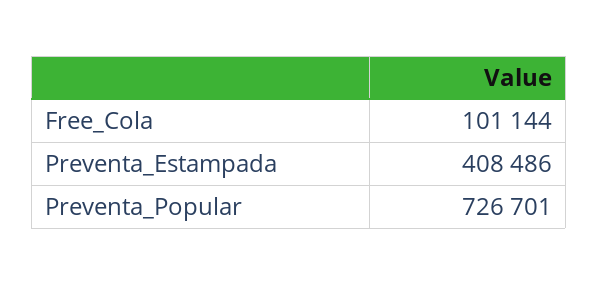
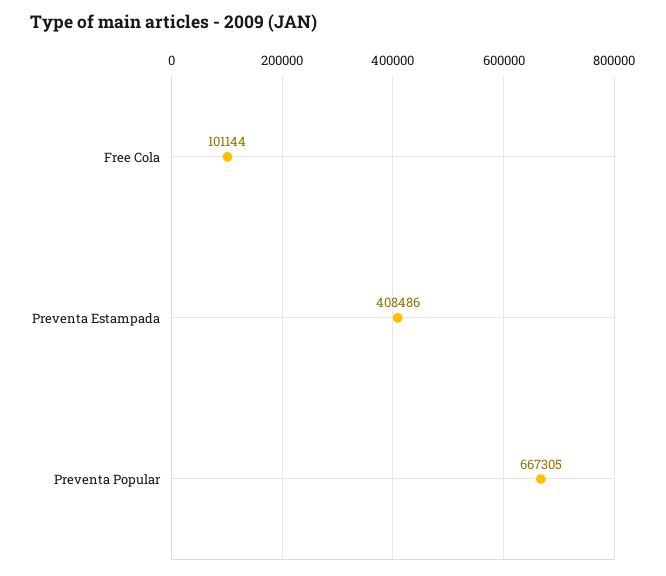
  {
    "Free_Cola": 101144,
    "Preventa_Estampada": 408486,
-   "Preventa_Popular": 726701
+   "Preventa_Popular": 667305
  }

